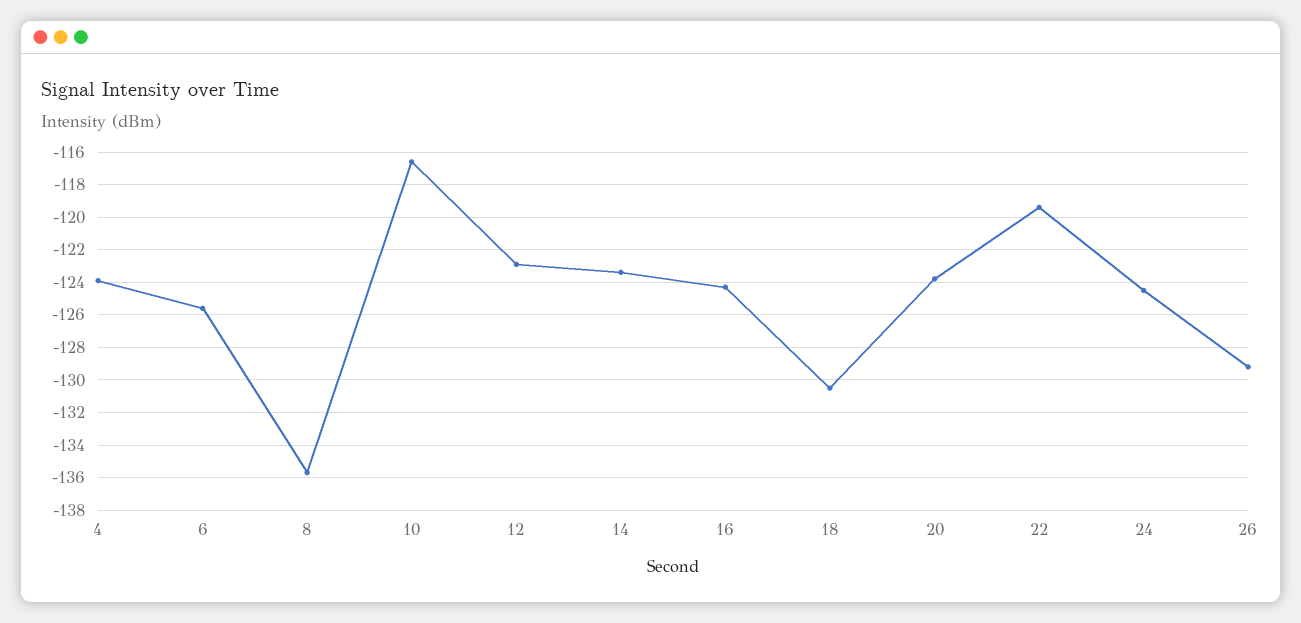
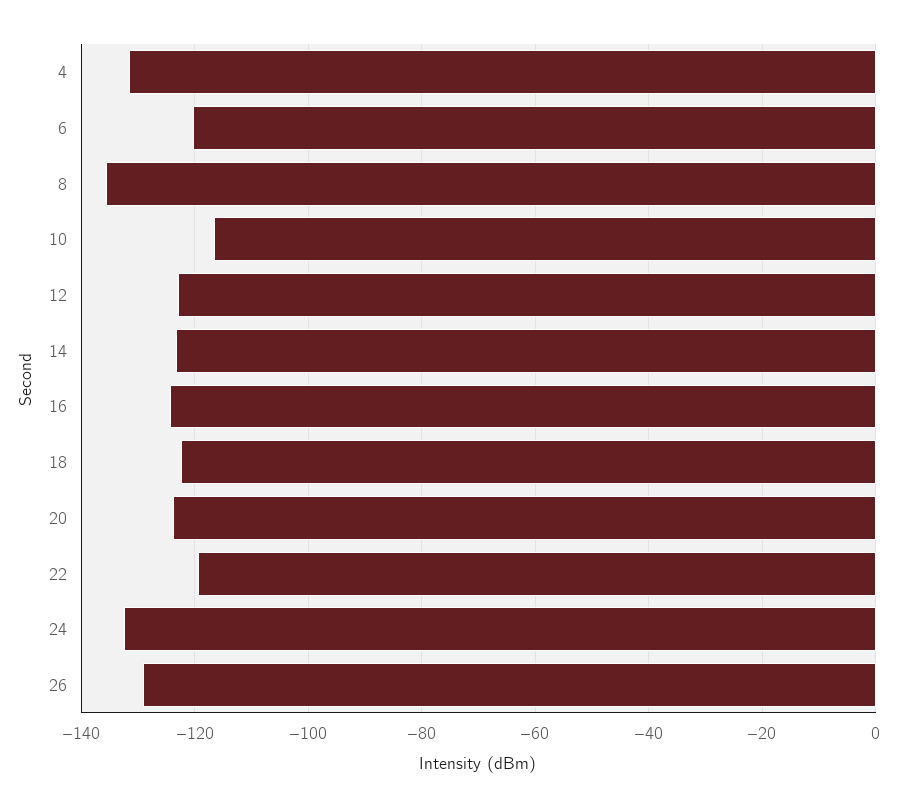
  {
-   "4": -124,
+   "4": -132,
-   "6": -125.5,
+   "6": -120,
    "8": -135.5,
    "10": -116.5,
    "12": -123,
    "14": -123.5,
    "16": -124.5,
-   "18": -130.5,
+   "18": -122,
    "20": -124,
    "22": -119.5,
-   "24": -124.5,
+   "24": -132,
    "26": -129
  }

